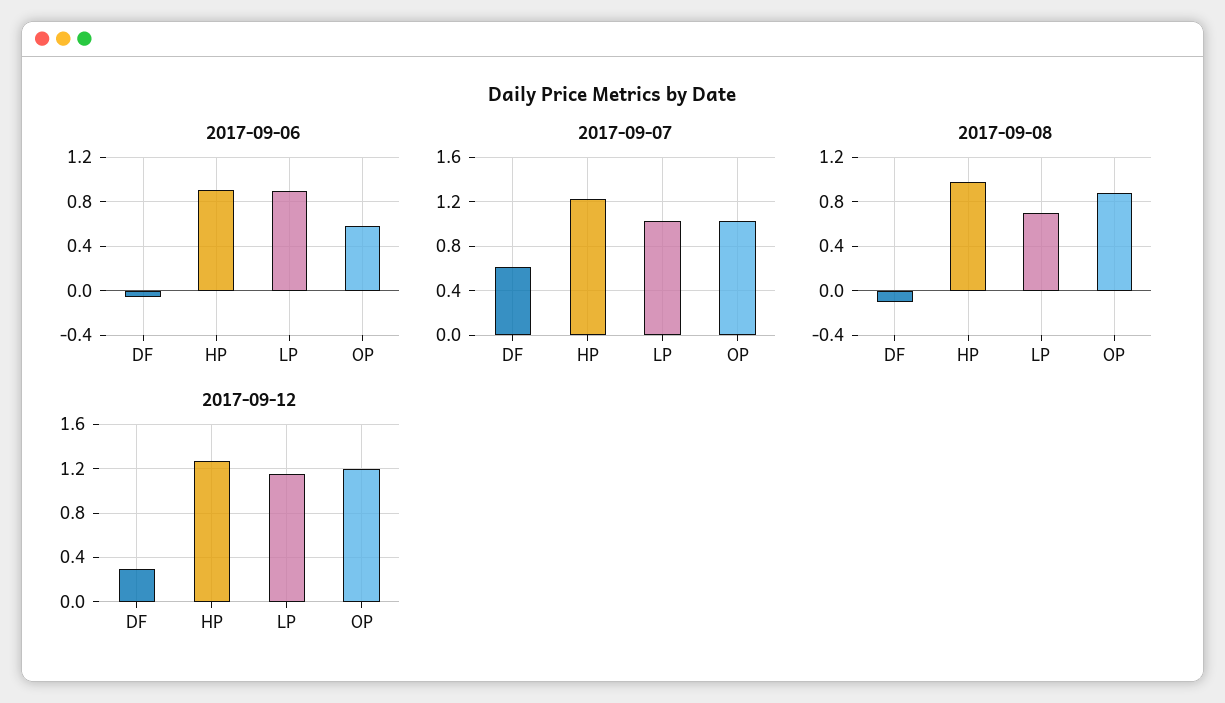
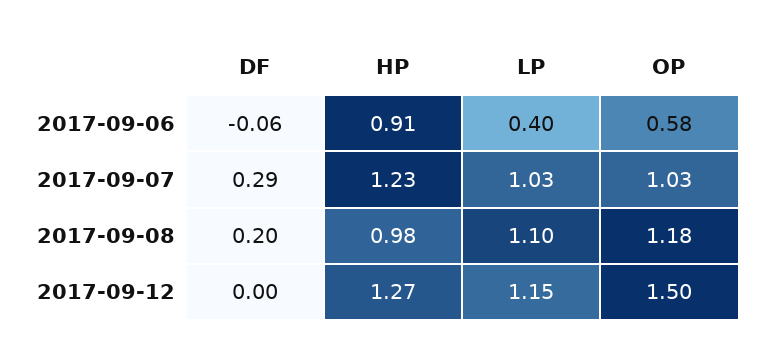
  {
    "2017-09-06": {
      "DF": -0.06,
      "HP": 0.91,
-     "LP": 0.9,
+     "LP": 0.4,
      "OP": 0.58
    },
    "2017-09-07": {
-     "DF": 0.6,
+     "DF": 0.29,
      "HP": 1.23,
      "LP": 1.03,
      "OP": 1.03
    },
    "2017-09-08": {
-     "DF": -0.1,
+     "DF": 0.2,
      "HP": 0.98,
-     "LP": 0.7,
+     "LP": 1.1,
-     "OP": 0.9
+     "OP": 1.18
    },
    "2017-09-12": {
-     "DF": 0.3,
+     "DF": 0,
      "HP": 1.27,
      "LP": 1.15,
-     "OP": 1.2
+     "OP": 1.5
    }
  }

